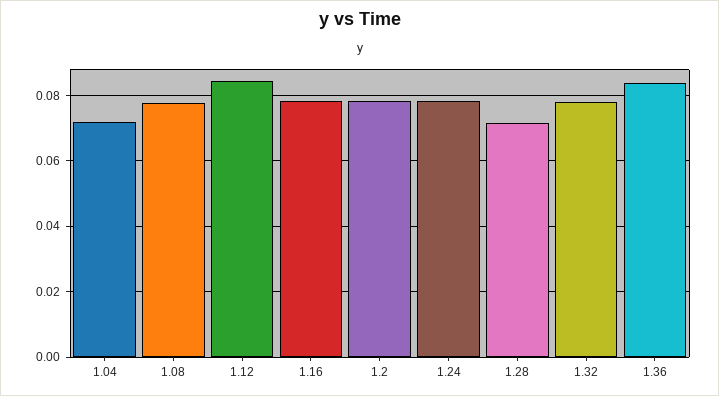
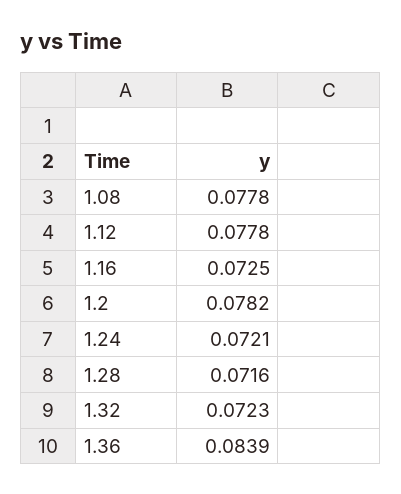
  {
-   "1.04": 0.072,
    "1.08": 0.0778,
-   "1.12": 0.084,
+   "1.12": 0.0778,
-   "1.16": 0.078,
+   "1.16": 0.0725,
    "1.2": 0.0782,
-   "1.24": 0.078,
+   "1.24": 0.0721,
    "1.28": 0.0716,
-   "1.32": 0.078,
+   "1.32": 0.0723,
    "1.36": 0.0839
  }

